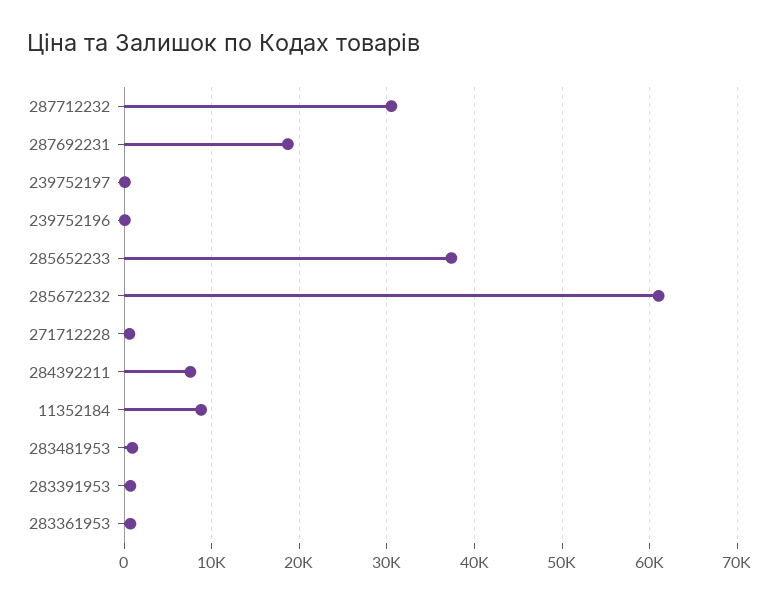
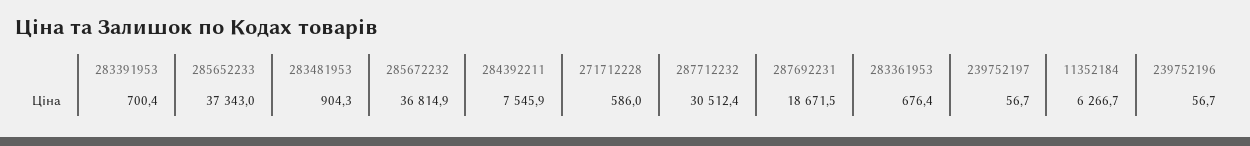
  {
    "287712232": 30512.4,
    "287692231": 18671.5,
    "239752197": 56.7,
    "239752196": 56.7,
    "285652233": 37343,
-   "285672232": 61000,
+   "285672232": 36814.9,
    "271712228": 586,
    "284392211": 7545.9,
-   "11352184": 9000,
+   "11352184": 6266.7,
    "283481953": 904.3,
    "283391953": 700.4,
    "283361953": 676.4
  }

